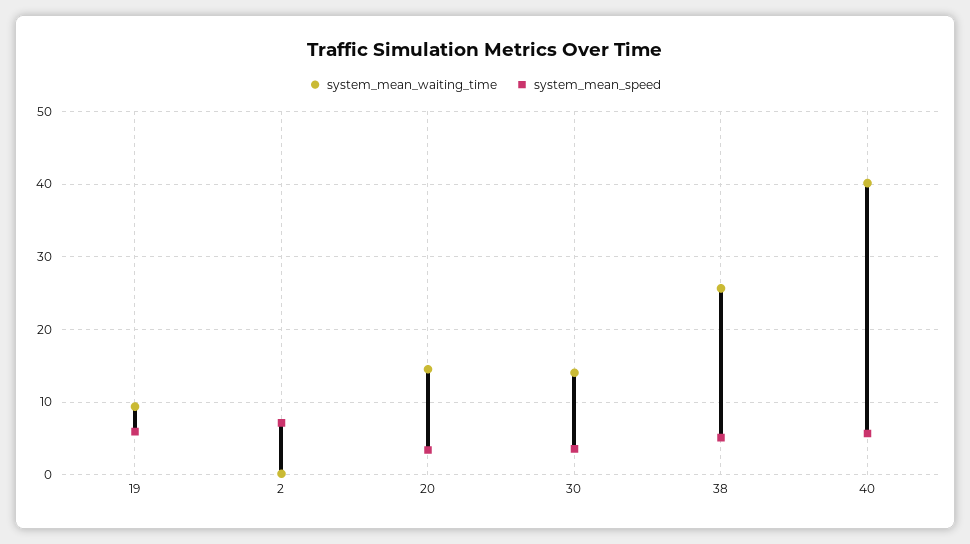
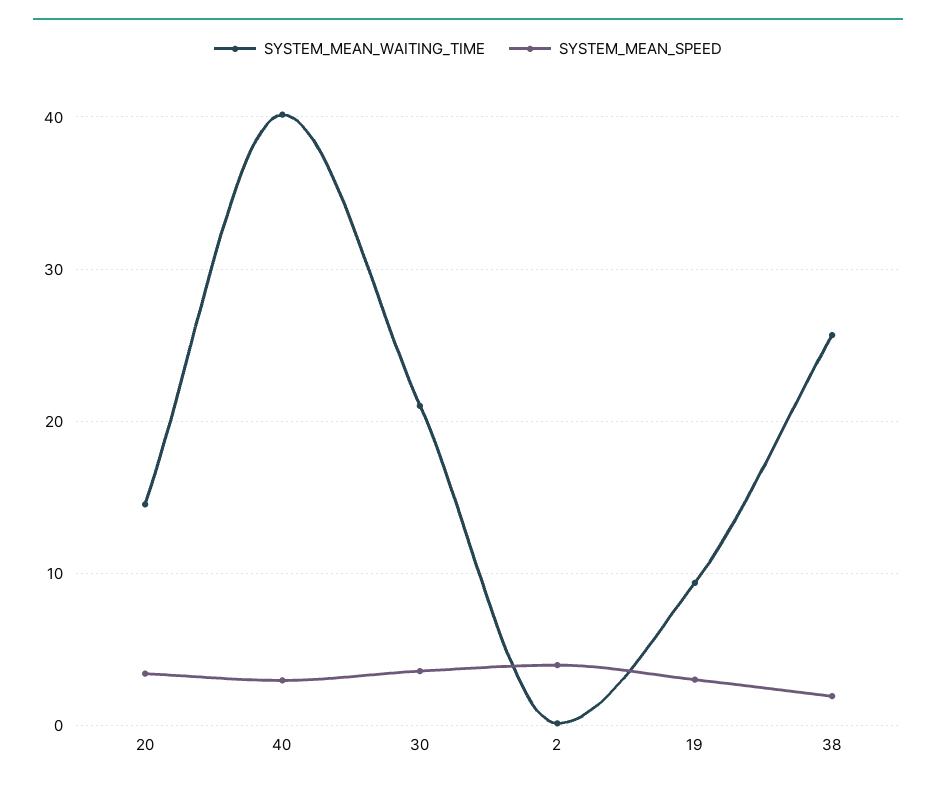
  {
    "system_mean_waiting_time": {
      "19": 9,
      "2": 0,
      "20": 15,
-     "30": 14,
+     "30": 21,
      "38": 26,
      "40": 40
    },
    "system_mean_speed": {
-     "19": 6,
+     "19": 3,
-     "2": 7,
+     "2": 4,
      "20": 3,
      "30": 4,
-     "38": 5,
+     "38": 2,
-     "40": 6
+     "40": 3
    }
  }

